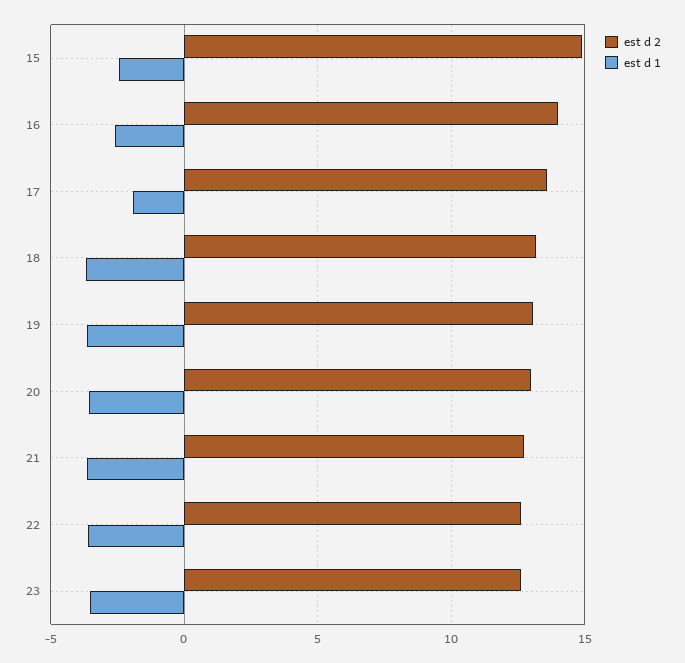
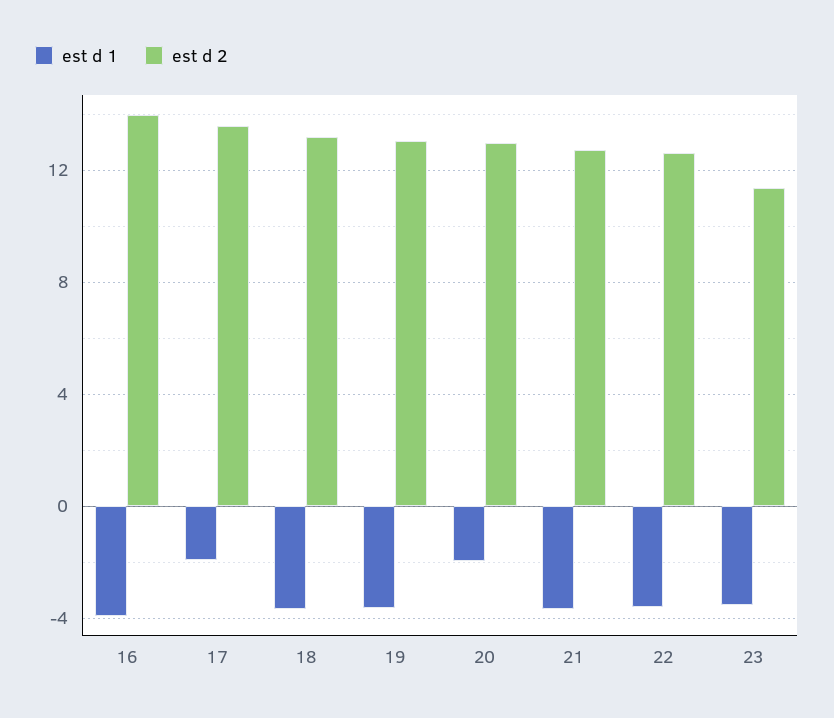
  {
    "est d 2": {
-     "15": 15,
      "16": 14,
      "17": 13.5,
      "18": 13,
      "19": 13,
      "20": 13,
      "21": 12.5,
      "22": 12.5,
-     "23": 12.5
+     "23": 11.5
    },
    "est d 1": {
-     "15": -2.5,
-     "16": -2.5,
+     "16": -4,
      "17": -2,
      "18": -3.5,
      "19": -3.5,
-     "20": -3.5,
+     "20": -2,
      "21": -3.5,
      "22": -3.5,
      "23": -3.5
    }
  }

